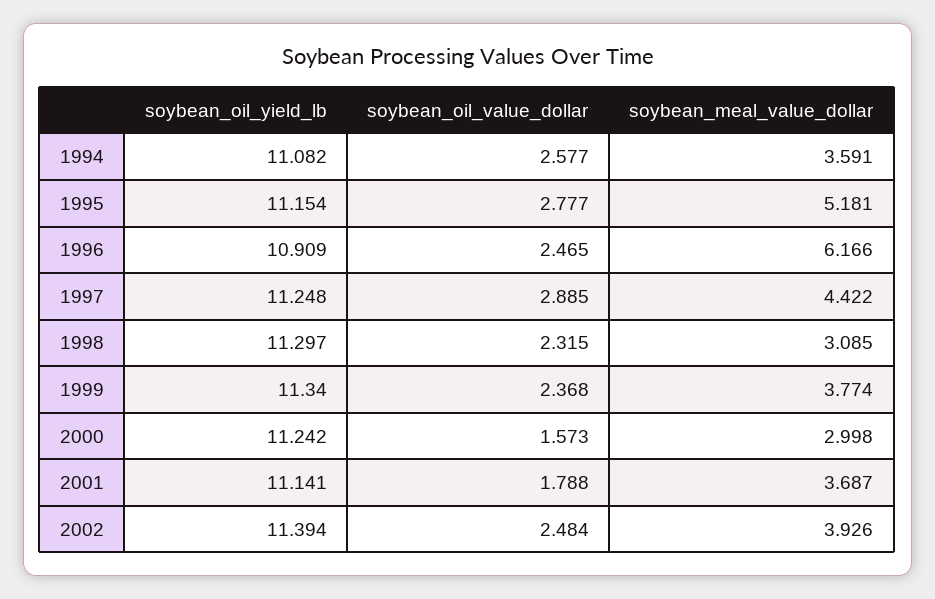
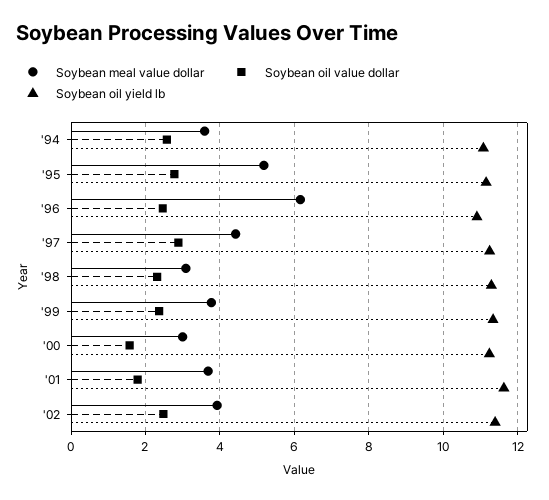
  {
    "soybean_oil_yield_lb": {
      "1994": 11.082,
      "1995": 11.154,
      "1996": 10.909,
      "1997": 11.248,
      "1998": 11.297,
      "1999": 11.34,
      "2000": 11.242,
-     "2001": 11.141,
+     "2001": 11.6,
      "2002": 11.394
    },
    "soybean_oil_value_dollar": {
      "1994": 2.577,
      "1995": 2.777,
      "1996": 2.465,
      "1997": 2.885,
      "1998": 2.315,
      "1999": 2.368,
      "2000": 1.573,
      "2001": 1.788,
      "2002": 2.484
    },
    "soybean_meal_value_dollar": {
      "1994": 3.591,
      "1995": 5.181,
      "1996": 6.166,
      "1997": 4.422,
      "1998": 3.085,
      "1999": 3.774,
      "2000": 2.998,
      "2001": 3.687,
      "2002": 3.926
    }
  }

